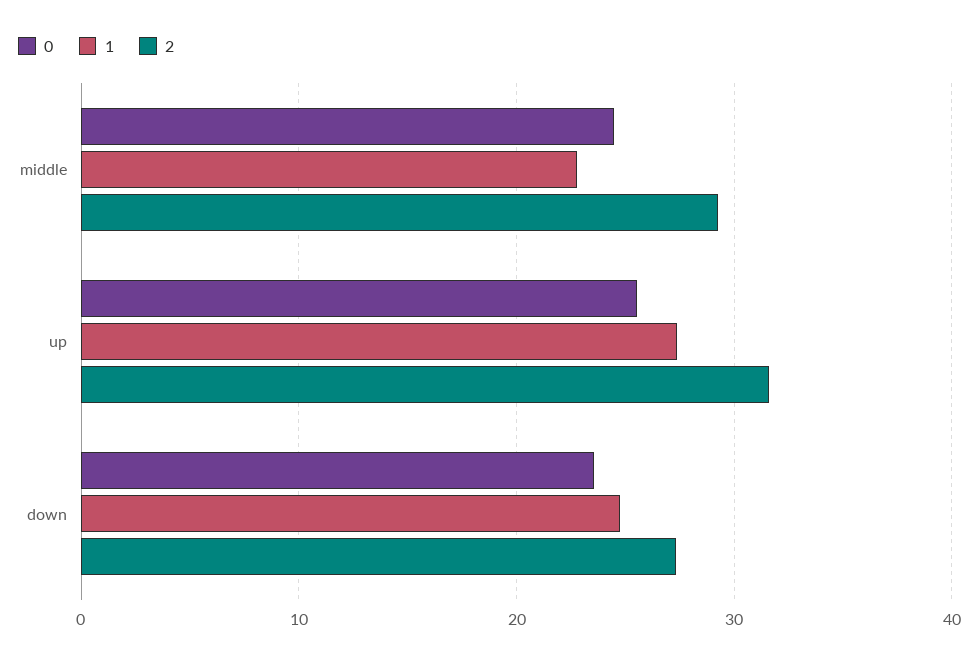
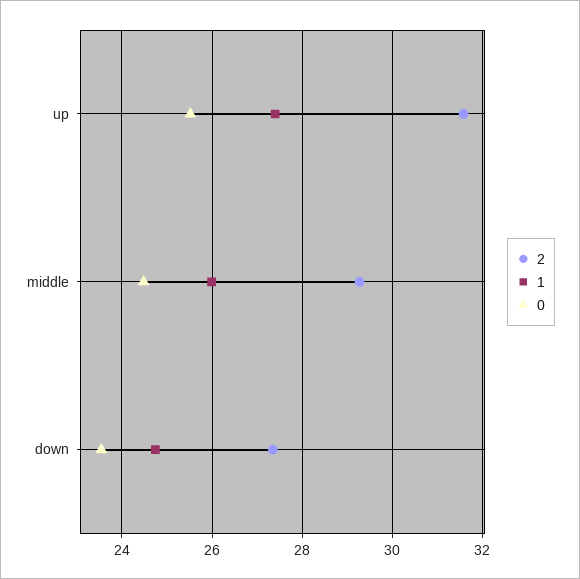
  {
    "0": {
      "middle": 24.4,
      "up": 25.6,
      "down": 23.6
    },
    "1": {
-     "middle": 23,
+     "middle": 26,
      "up": 27.4,
      "down": 24.8
    },
    "2": {
      "middle": 29.2,
      "up": 31.6,
      "down": 27.4
    }
  }

